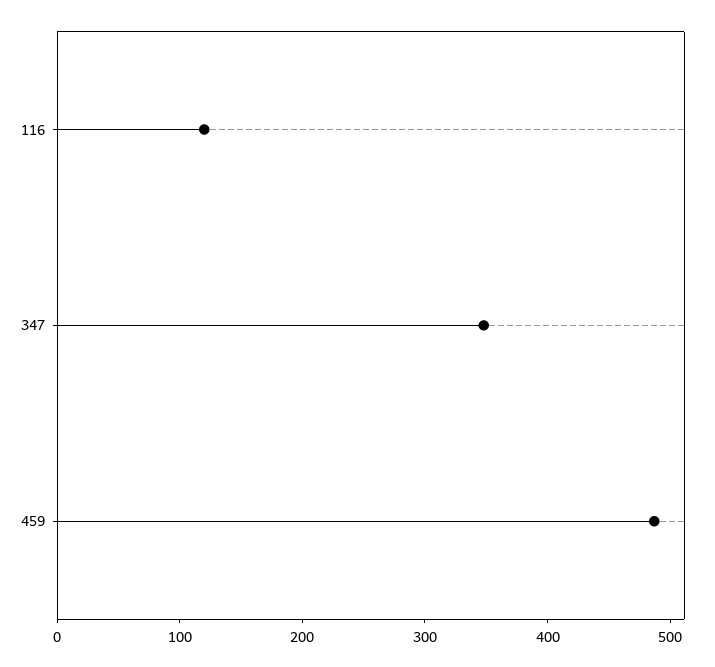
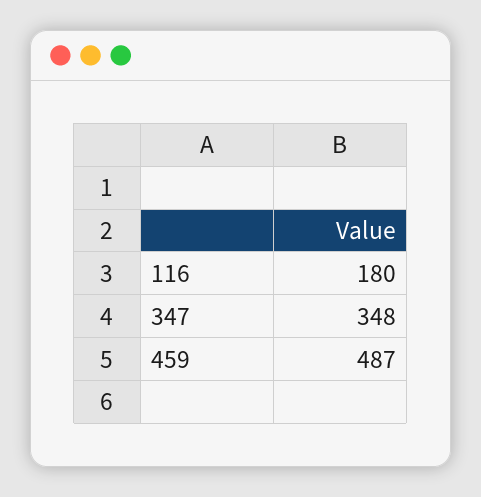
  {
-   "116": 120,
+   "116": 180,
    "347": 348,
    "459": 487
  }

